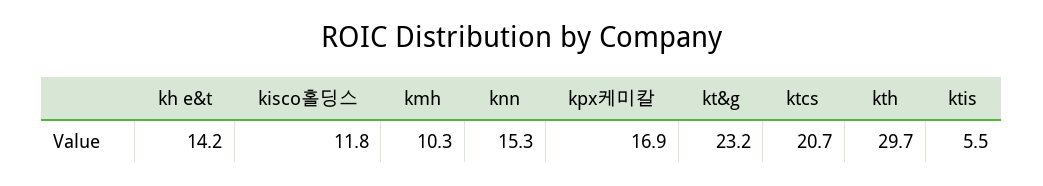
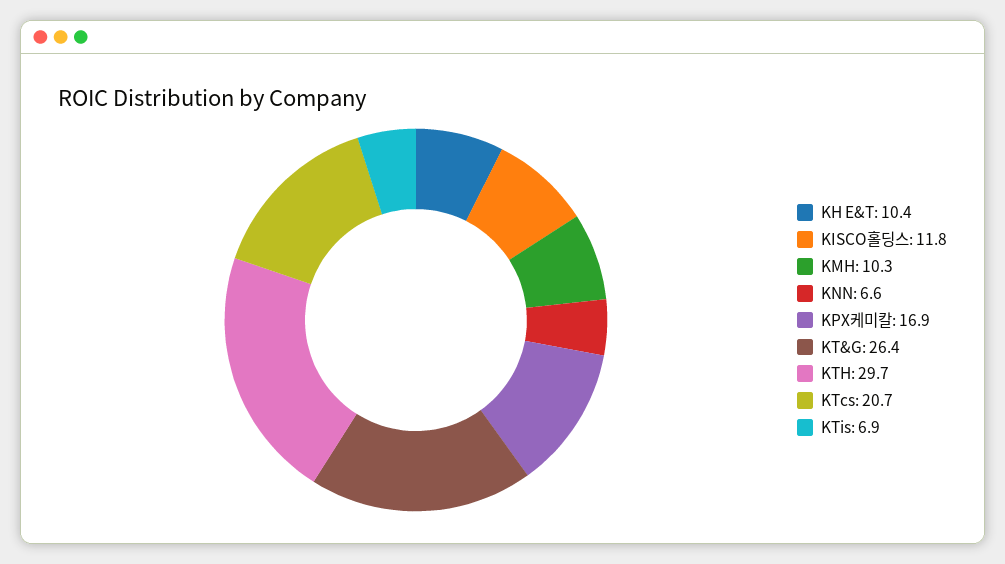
  {
-   "kh e&t": 14.2,
+   "kh e&t": 10.4,
    "kisco홀딩스": 11.8,
    "kmh": 10.3,
-   "knn": 15.3,
+   "knn": 6.6,
    "kpx케미칼": 16.9,
-   "kt&g": 23.2,
+   "kt&g": 26.4,
    "ktcs": 20.7,
    "kth": 29.7,
-   "ktis": 5.5
+   "ktis": 6.9
  }

